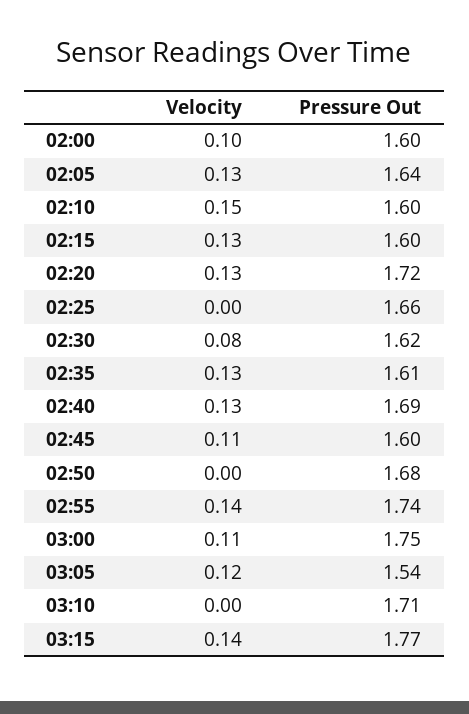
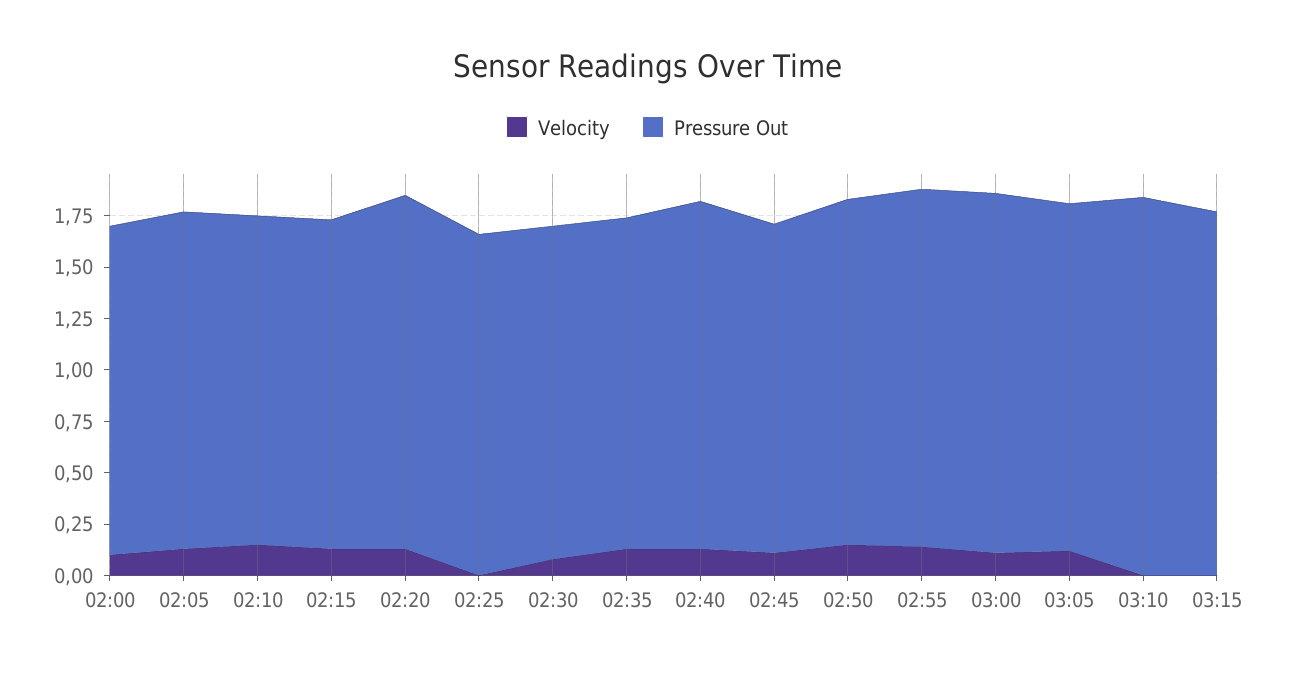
  {
    "Velocity": {
      "02:00": 0.1,
      "02:05": 0.13,
      "02:10": 0.15,
      "02:15": 0.13,
      "02:20": 0.13,
      "02:25": 0,
      "02:30": 0.08,
      "02:35": 0.13,
      "02:40": 0.13,
      "02:45": 0.11,
-     "02:50": 0,
+     "02:50": 0.15,
      "02:55": 0.14,
      "03:00": 0.11,
      "03:05": 0.12,
      "03:10": 0,
-     "03:15": 0.14
+     "03:15": 0
    },
    "Pressure Out": {
      "02:00": 1.6,
      "02:05": 1.64,
      "02:10": 1.6,
      "02:15": 1.6,
      "02:20": 1.72,
      "02:25": 1.66,
      "02:30": 1.62,
      "02:35": 1.61,
      "02:40": 1.69,
      "02:45": 1.6,
      "02:50": 1.68,
      "02:55": 1.74,
      "03:00": 1.75,
-     "03:05": 1.54,
+     "03:05": 1.7,
-     "03:10": 1.71,
+     "03:10": 1.85,
      "03:15": 1.77
    }
  }

